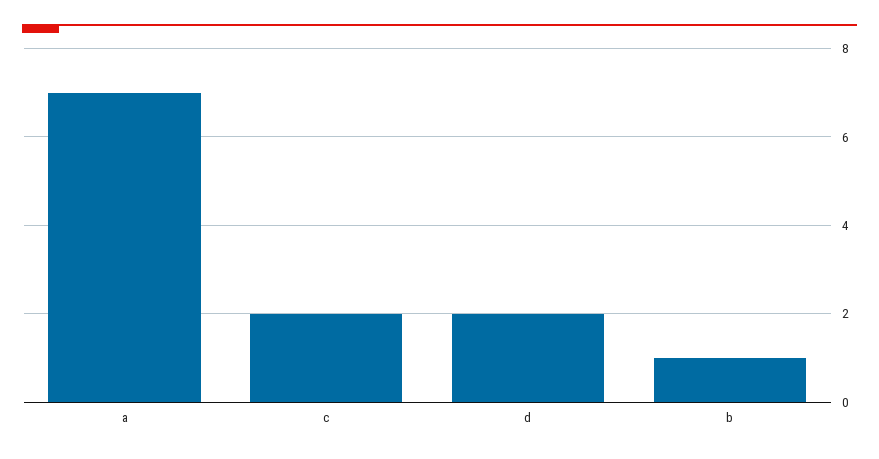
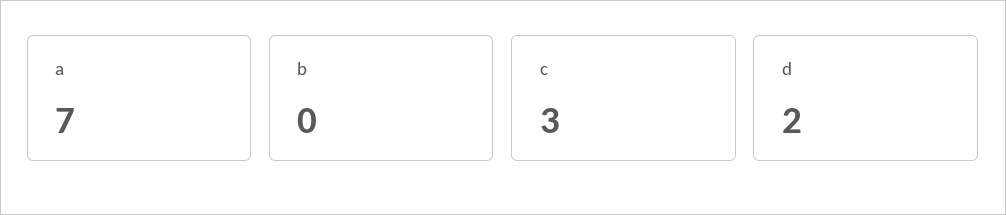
  {
    "a": 7,
-   "c": 2,
+   "c": 3,
    "d": 2,
-   "b": 1
+   "b": 0
  }

